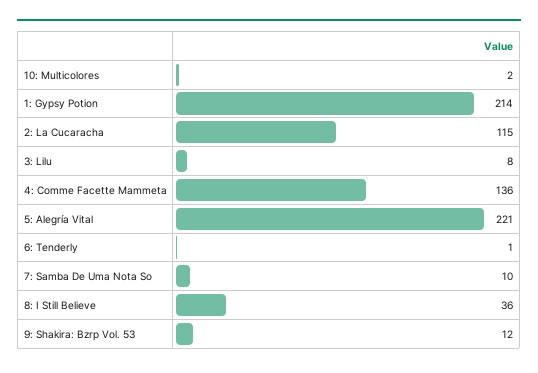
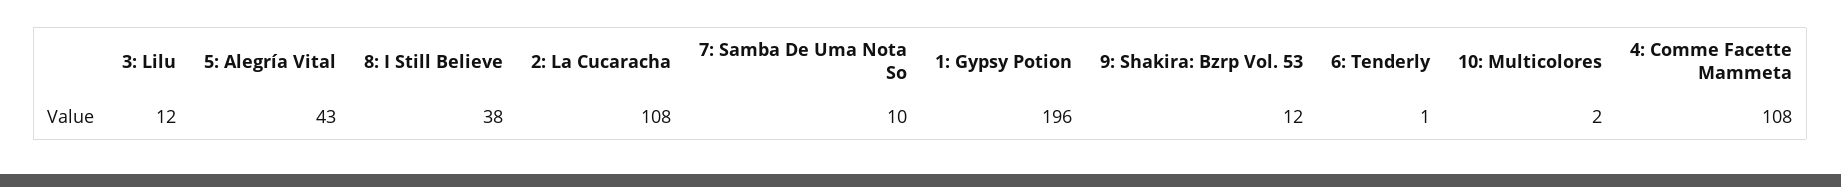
  {
    "10: Multicolores": 2,
-   "1: Gypsy Potion": 214,
+   "1: Gypsy Potion": 196,
-   "2: La Cucaracha": 115,
+   "2: La Cucaracha": 108,
-   "3: Lilu": 8,
+   "3: Lilu": 12,
-   "4: Comme Facette Mammeta": 136,
+   "4: Comme Facette Mammeta": 108,
-   "5: Alegría Vital": 221,
+   "5: Alegría Vital": 43,
    "6: Tenderly": 1,
    "7: Samba De Uma Nota So": 10,
-   "8: I Still Believe": 36,
+   "8: I Still Believe": 38,
    "9: Shakira: Bzrp Vol. 53": 12
  }

